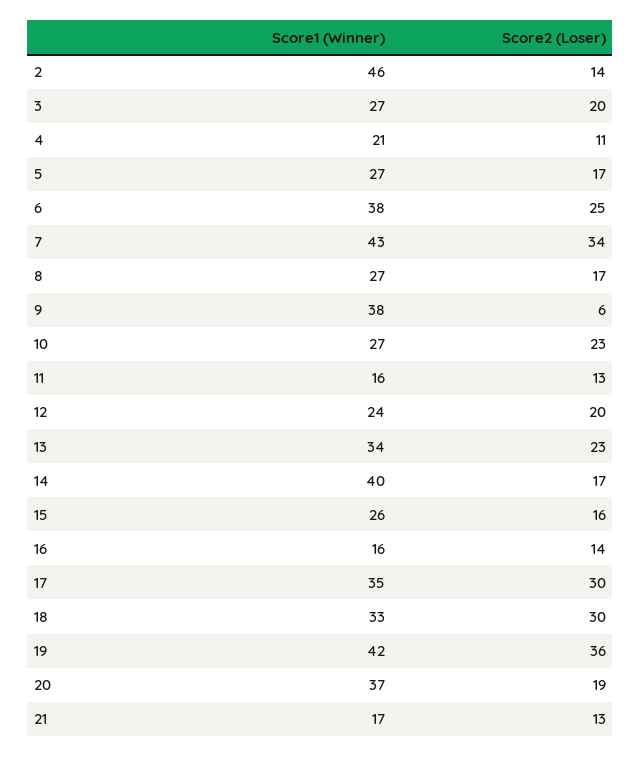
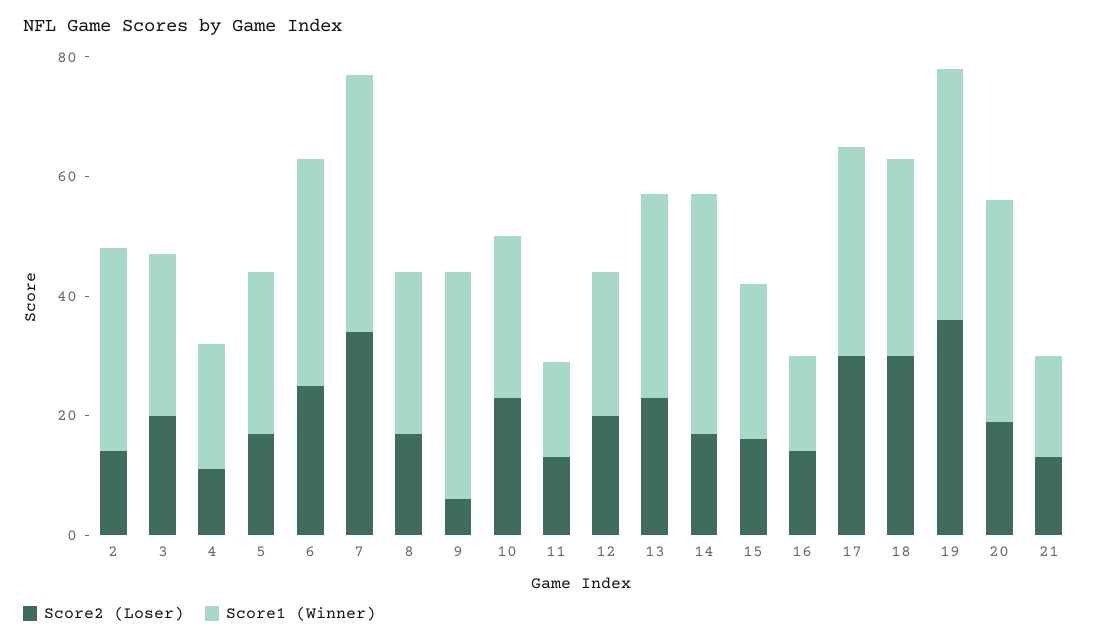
  {
    "Score1 (Winner)": {
-     "2": 46,
+     "2": 35,
      "3": 27,
      "4": 21,
      "5": 27,
      "6": 38,
      "7": 43,
      "8": 27,
      "9": 38,
      "10": 27,
      "11": 16,
      "12": 24,
      "13": 34,
      "14": 40,
      "15": 26,
      "16": 16,
      "17": 35,
      "18": 33,
      "19": 42,
      "20": 37,
      "21": 17
    },
    "Score2 (Loser)": {
      "2": 14,
      "3": 20,
      "4": 11,
      "5": 17,
      "6": 25,
      "7": 34,
      "8": 17,
      "9": 6,
      "10": 23,
      "11": 13,
      "12": 20,
      "13": 23,
      "14": 17,
      "15": 16,
      "16": 14,
      "17": 30,
      "18": 30,
      "19": 36,
      "20": 19,
      "21": 13
    }
  }

